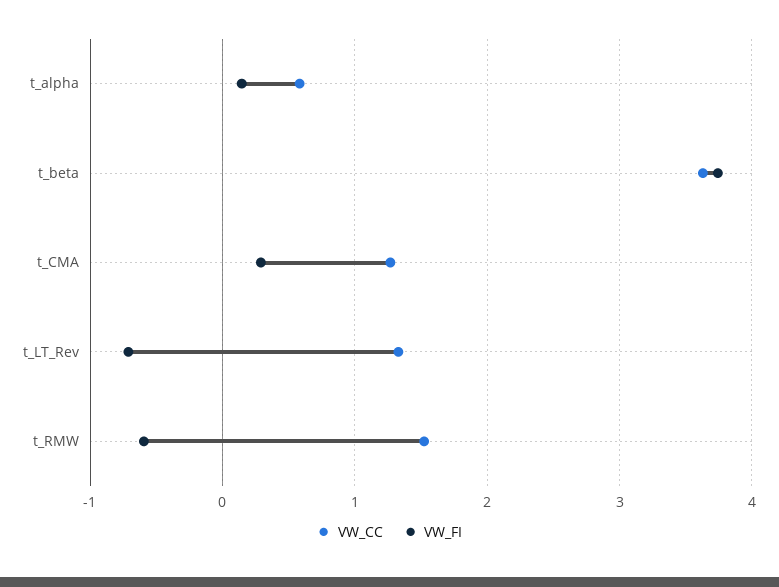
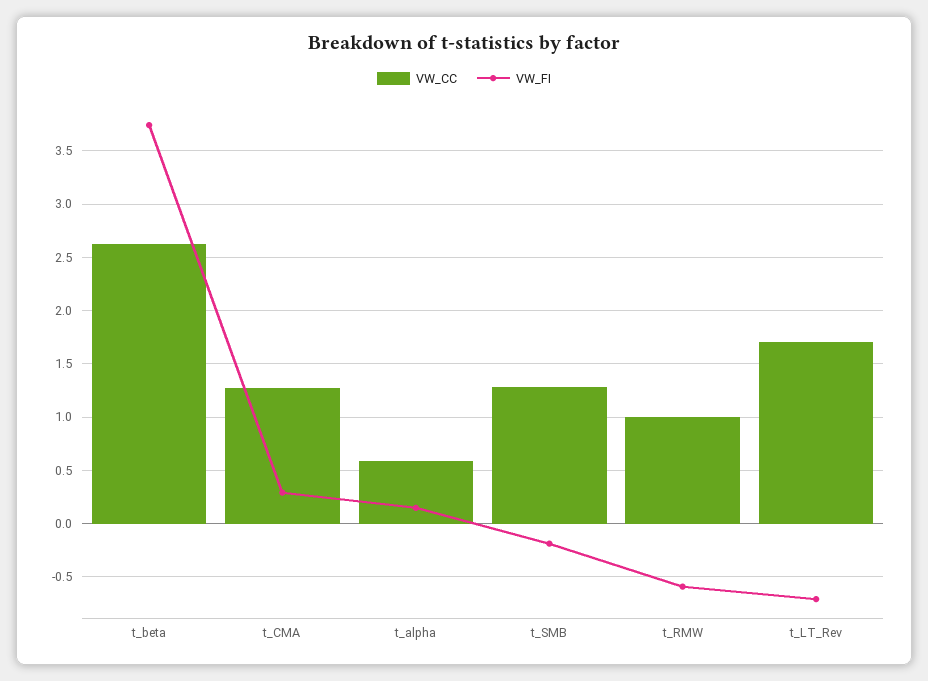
  {
    "VW_CC": {
      "t_alpha": 0.6,
-     "t_beta": 3.6,
+     "t_beta": 2.6,
      "t_CMA": 1.3,
-     "t_LT_Rev": 1.3,
+     "t_LT_Rev": 1.7,
-     "t_RMW": 1.5
+     "t_RMW": 1,
+     "t_SMB": 1.3
    },
    "VW_FI": {
      "t_alpha": 0.1,
      "t_beta": 3.7,
      "t_CMA": 0.3,
      "t_LT_Rev": -0.7,
-     "t_RMW": -0.6
+     "t_RMW": -0.6,
+     "t_SMB": -0.2
    }
  }

